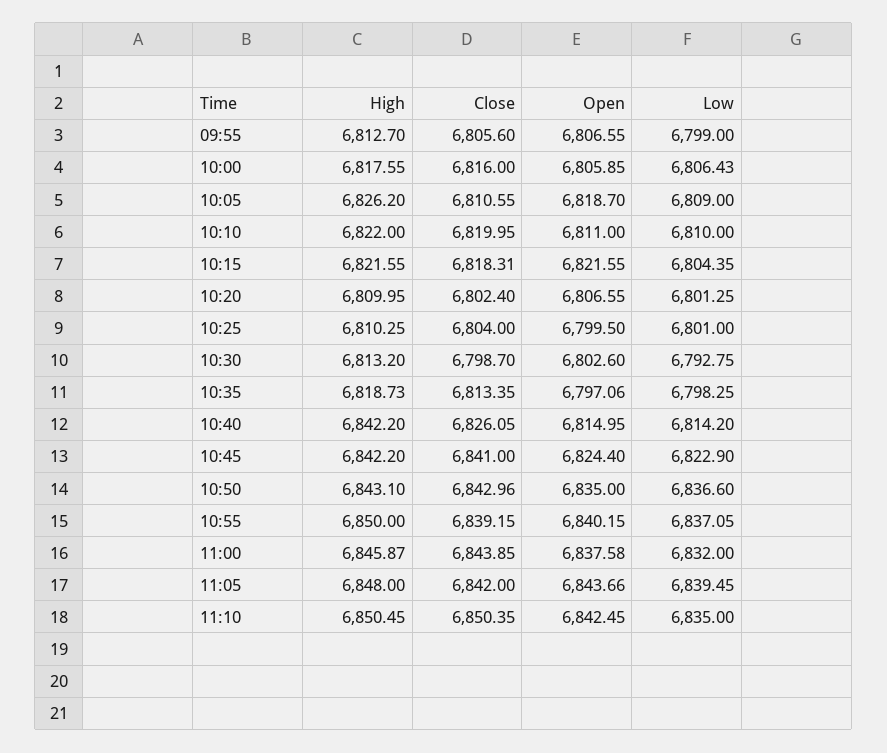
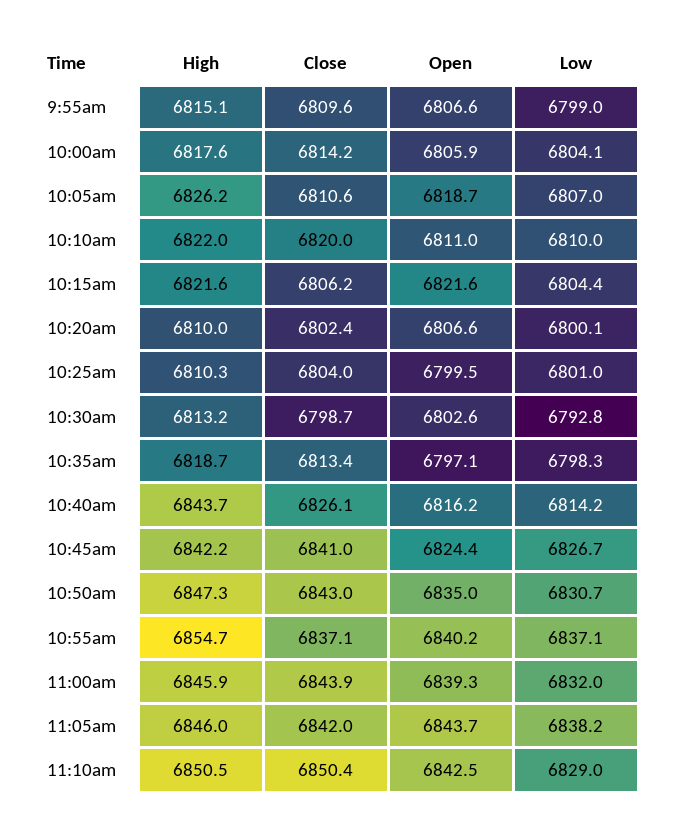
  {
    "High": {
-     "09:55": 6812.7,
+     "09:55": 6815.1,
      "10:00": 6817.55,
      "10:05": 6826.2,
      "10:10": 6822,
      "10:15": 6821.55,
      "10:20": 6809.95,
      "10:25": 6810.25,
      "10:30": 6813.2,
      "10:35": 6818.73,
-     "10:40": 6842.2,
+     "10:40": 6843.7,
      "10:45": 6842.2,
-     "10:50": 6843.1,
+     "10:50": 6847.3,
-     "10:55": 6850,
+     "10:55": 6854.7,
      "11:00": 6845.87,
-     "11:05": 6848,
+     "11:05": 6846,
      "11:10": 6850.45
    },
    "Close": {
-     "09:55": 6805.6,
+     "09:55": 6809.6,
-     "10:00": 6816,
+     "10:00": 6814.2,
      "10:05": 6810.55,
      "10:10": 6819.95,
-     "10:15": 6818.31,
+     "10:15": 6806.2,
      "10:20": 6802.4,
      "10:25": 6804,
      "10:30": 6798.7,
      "10:35": 6813.35,
      "10:40": 6826.05,
      "10:45": 6841,
      "10:50": 6842.96,
-     "10:55": 6839.15,
+     "10:55": 6837.1,
      "11:00": 6843.85,
      "11:05": 6842,
      "11:10": 6850.35
    },
    "Open": {
      "09:55": 6806.55,
      "10:00": 6805.85,
      "10:05": 6818.7,
      "10:10": 6811,
      "10:15": 6821.55,
      "10:20": 6806.55,
      "10:25": 6799.5,
      "10:30": 6802.6,
      "10:35": 6797.06,
-     "10:40": 6814.95,
+     "10:40": 6816.2,
      "10:45": 6824.4,
      "10:50": 6835,
      "10:55": 6840.15,
-     "11:00": 6837.58,
+     "11:00": 6839.3,
      "11:05": 6843.66,
      "11:10": 6842.45
    },
    "Low": {
      "09:55": 6799,
-     "10:00": 6806.43,
+     "10:00": 6804.1,
-     "10:05": 6809,
+     "10:05": 6807,
      "10:10": 6810,
      "10:15": 6804.35,
-     "10:20": 6801.25,
+     "10:20": 6800.1,
      "10:25": 6801,
      "10:30": 6792.75,
      "10:35": 6798.25,
      "10:40": 6814.2,
-     "10:45": 6822.9,
+     "10:45": 6826.7,
-     "10:50": 6836.6,
+     "10:50": 6830.7,
      "10:55": 6837.05,
      "11:00": 6832,
-     "11:05": 6839.45,
+     "11:05": 6838.2,
-     "11:10": 6835
+     "11:10": 6829
    }
  }

